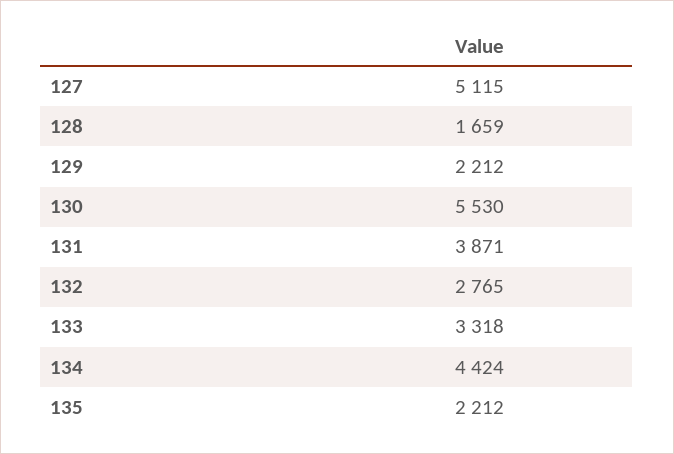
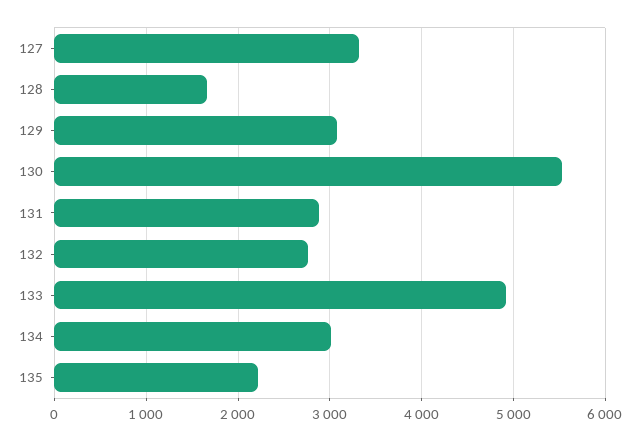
  {
-   "127": 5115,
+   "127": 3300,
    "128": 1659,
-   "129": 2212,
+   "129": 3100,
    "130": 5530,
-   "131": 3871,
+   "131": 2900,
    "132": 2765,
-   "133": 3318,
+   "133": 4900,
-   "134": 4424,
+   "134": 3000,
    "135": 2212
  }

